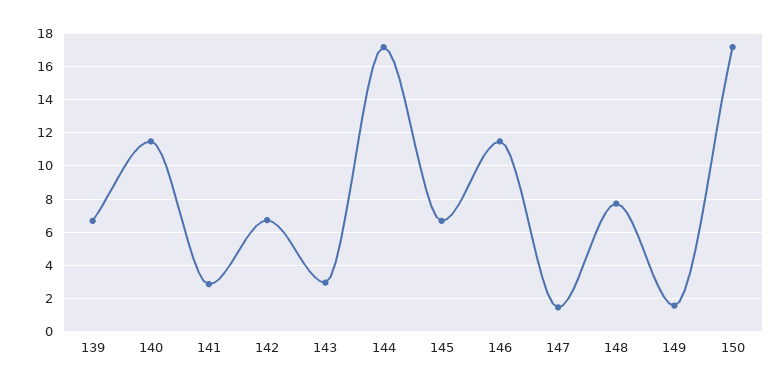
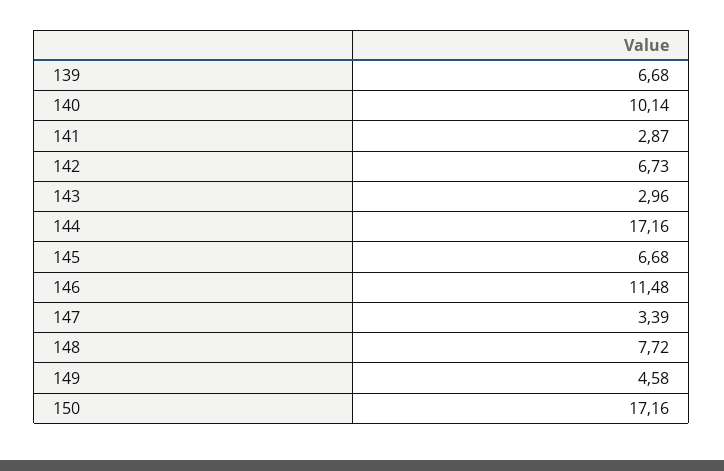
  {
    "139": 6.68,
-   "140": 11.5,
+   "140": 10.14,
    "141": 2.87,
    "142": 6.73,
    "143": 2.96,
    "144": 17.16,
    "145": 6.68,
    "146": 11.48,
-   "147": 1.5,
+   "147": 3.39,
    "148": 7.72,
-   "149": 1.5,
+   "149": 4.58,
    "150": 17.16
  }

